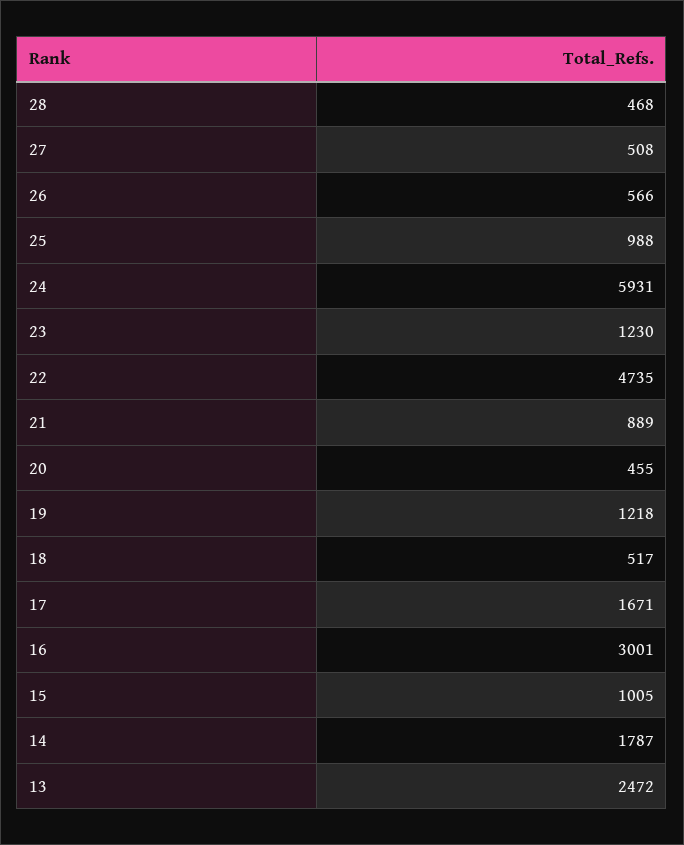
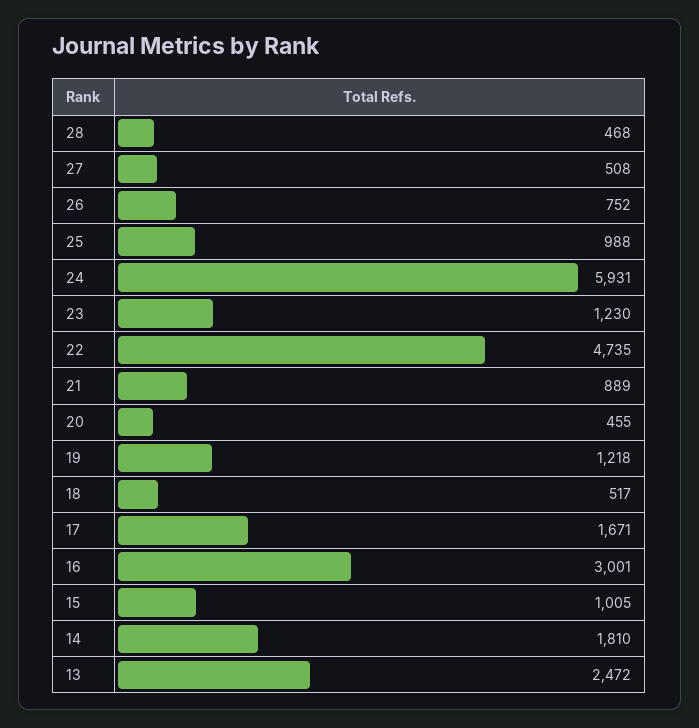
  {
    "28": 468,
    "27": 508,
-   "26": 566,
+   "26": 752,
    "25": 988,
    "24": 5931,
    "23": 1230,
    "22": 4735,
    "21": 889,
    "20": 455,
    "19": 1218,
    "18": 517,
    "17": 1671,
    "16": 3001,
    "15": 1005,
-   "14": 1787,
+   "14": 1810,
    "13": 2472
  }

